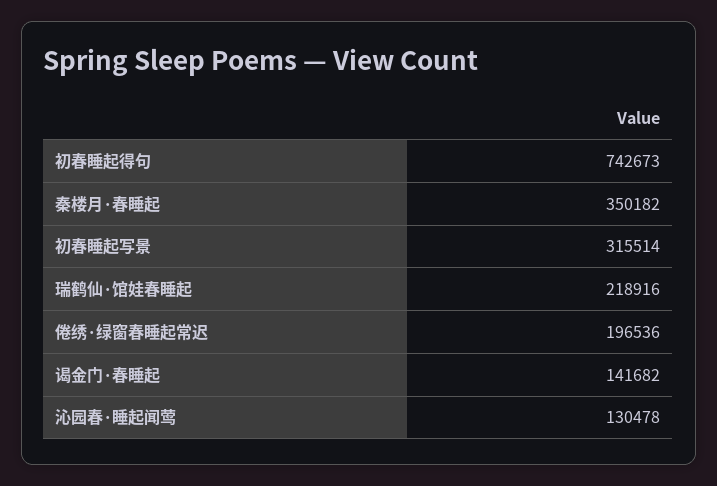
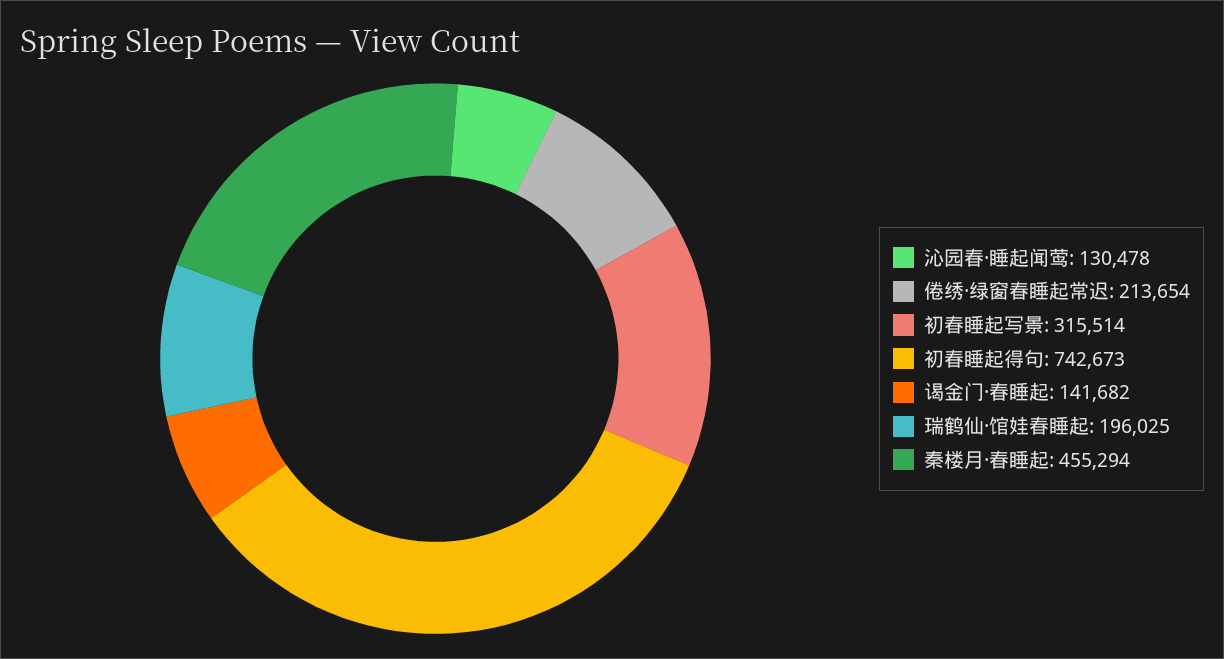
  {
    "初春睡起得句": 742673,
-   "秦楼月·春睡起": 350182,
+   "秦楼月·春睡起": 455294,
    "初春睡起写景": 315514,
-   "瑞鹤仙·馆娃春睡起": 218916,
+   "瑞鹤仙·馆娃春睡起": 196025,
-   "倦绣·绿窗春睡起常迟": 196536,
+   "倦绣·绿窗春睡起常迟": 213654,
    "谒金门·春睡起": 141682,
    "沁园春·睡起闻莺": 130478
  }

